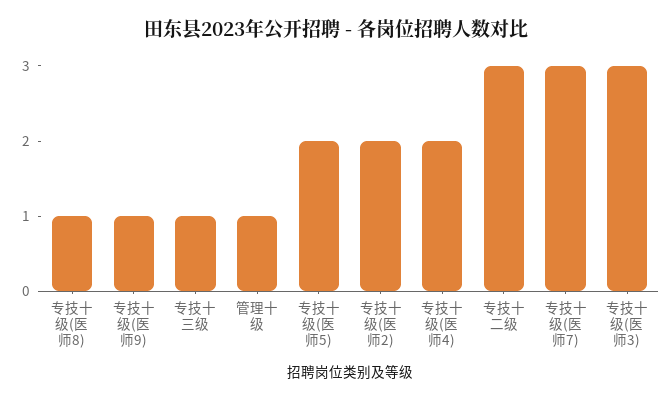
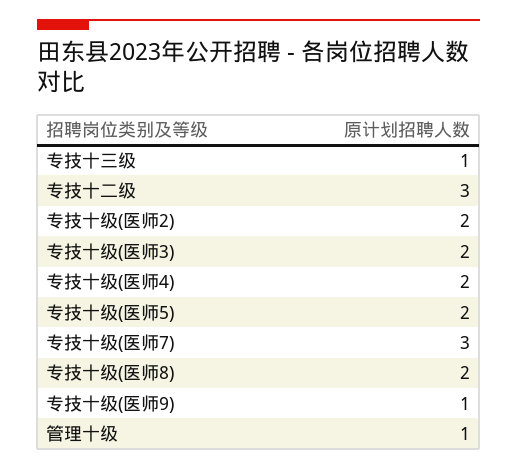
  {
-   "专技十级(医师8)": 1,
+   "专技十级(医师8)": 2,
    "专技十级(医师9)": 1,
    "专技十三级": 1,
    "管理十级": 1,
    "专技十级(医师5)": 2,
    "专技十级(医师2)": 2,
    "专技十级(医师4)": 2,
    "专技十二级": 3,
    "专技十级(医师7)": 3,
-   "专技十级(医师3)": 3
+   "专技十级(医师3)": 2
  }

